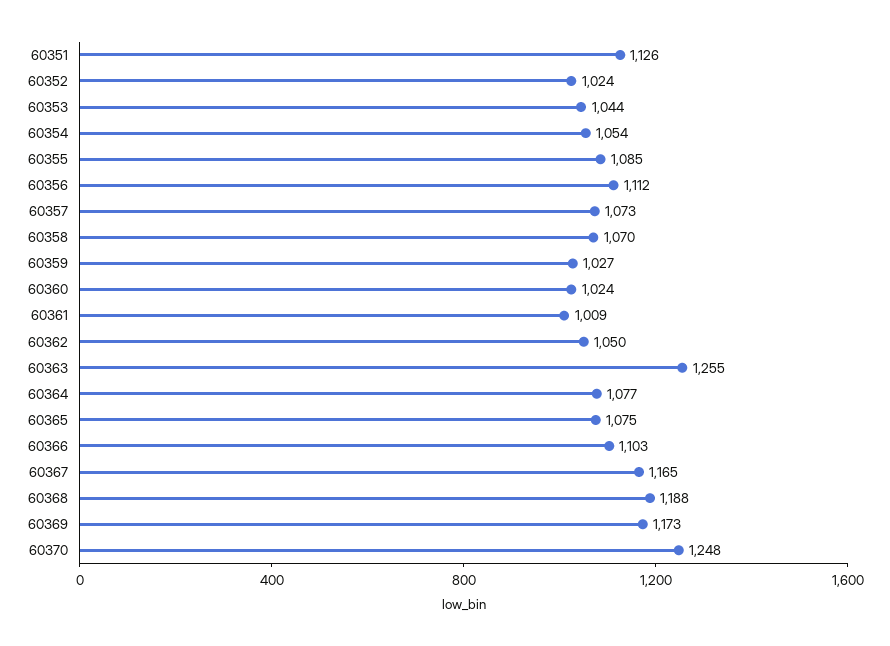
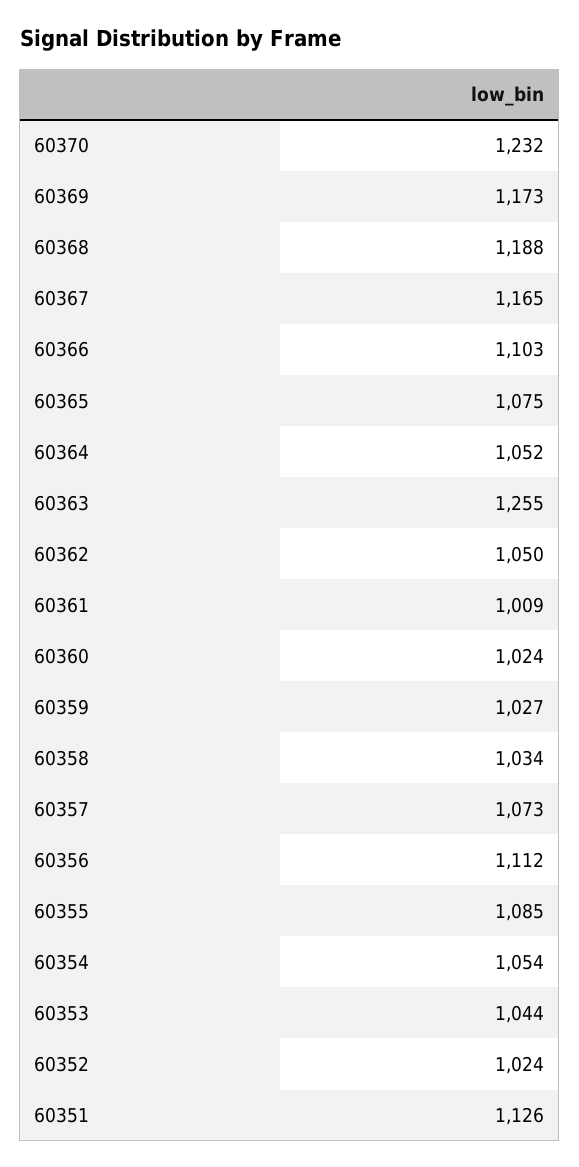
  {
    "60351": 1126,
    "60352": 1024,
    "60353": 1044,
    "60354": 1054,
    "60355": 1085,
    "60356": 1112,
    "60357": 1073,
-   "60358": 1070,
+   "60358": 1034,
    "60359": 1027,
    "60360": 1024,
    "60361": 1009,
    "60362": 1050,
    "60363": 1255,
-   "60364": 1077,
+   "60364": 1052,
    "60365": 1075,
    "60366": 1103,
    "60367": 1165,
    "60368": 1188,
    "60369": 1173,
-   "60370": 1248
+   "60370": 1232
  }

